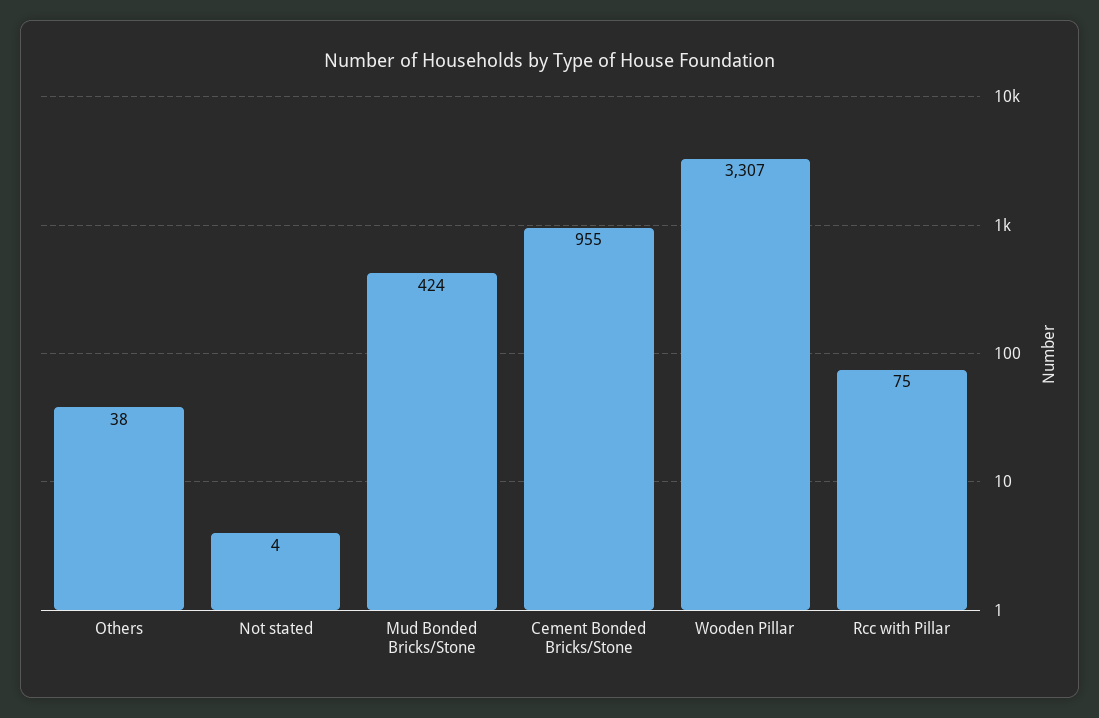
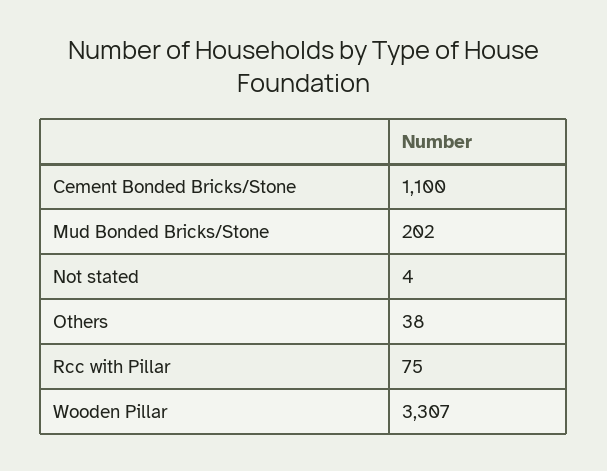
  {
    "Others": 38,
    "Not stated": 4,
-   "Mud Bonded Bricks/Stone": 424,
+   "Mud Bonded Bricks/Stone": 202,
-   "Cement Bonded Bricks/Stone": 955,
+   "Cement Bonded Bricks/Stone": 1100,
    "Wooden Pillar": 3307,
    "Rcc with Pillar": 75
  }

